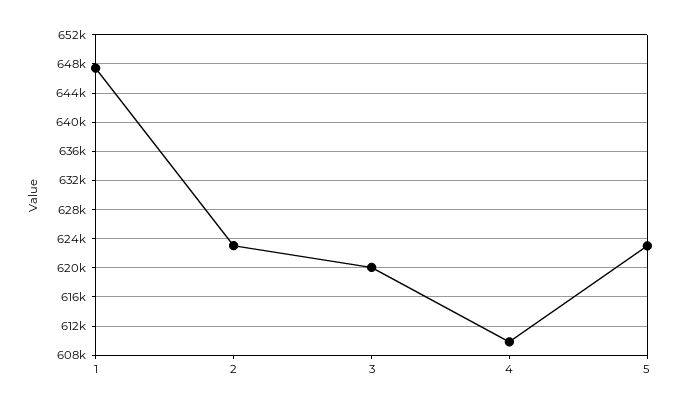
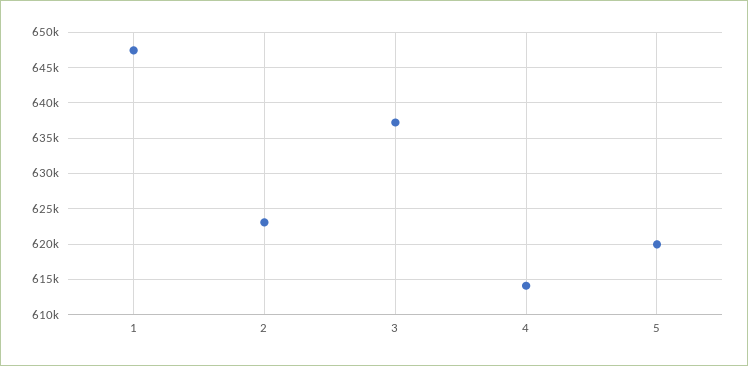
  {
    "1": 647000,
    "2": 623000,
-   "3": 620000,
+   "3": 637000,
-   "4": 610000,
+   "4": 614000,
-   "5": 623000
+   "5": 620000
  }

